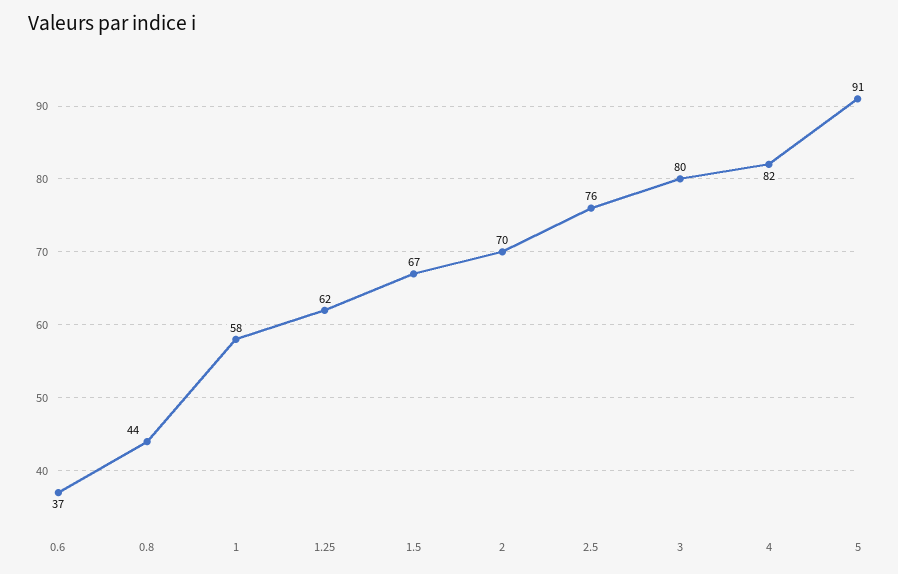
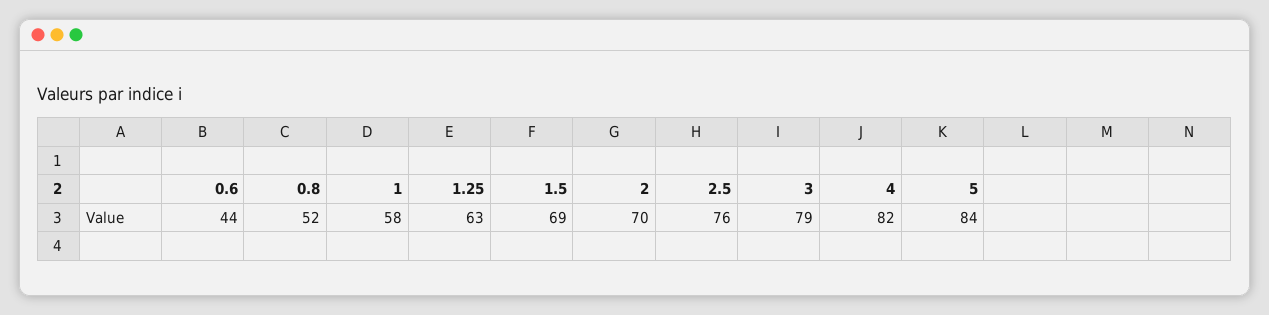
  {
-   "0.6": 37,
+   "0.6": 44,
-   "0.8": 44,
+   "0.8": 52,
    "1": 58,
-   "1.25": 62,
+   "1.25": 63,
-   "1.5": 67,
+   "1.5": 69,
    "2": 70,
    "2.5": 76,
-   "3": 80,
+   "3": 79,
    "4": 82,
-   "5": 91
+   "5": 84
  }

